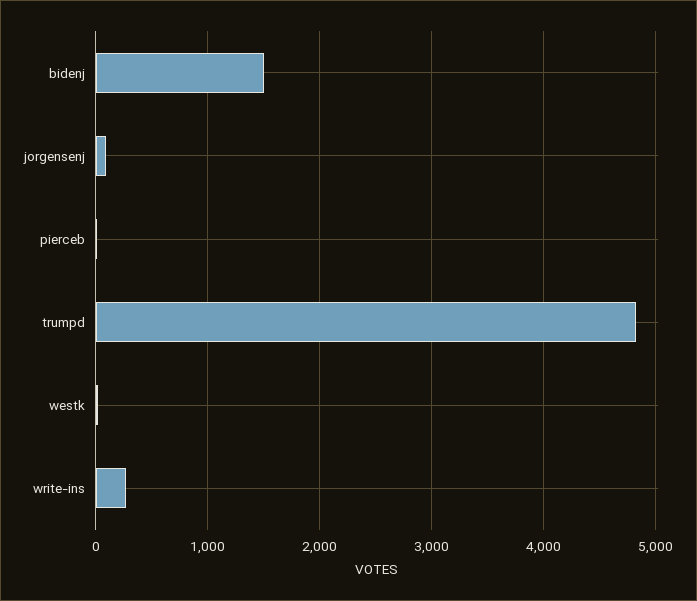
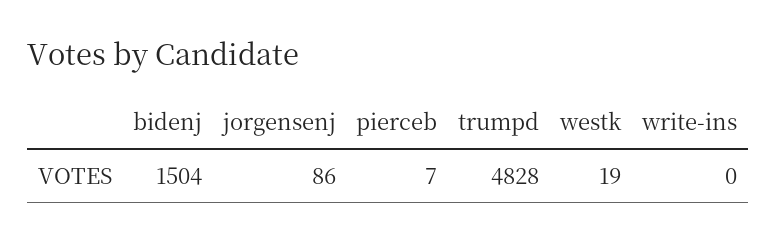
  {
    "bidenj": 1504,
    "jorgensenj": 86,
    "pierceb": 7,
    "trumpd": 4828,
    "westk": 19,
-   "write-ins": 300
+   "write-ins": 0
  }

